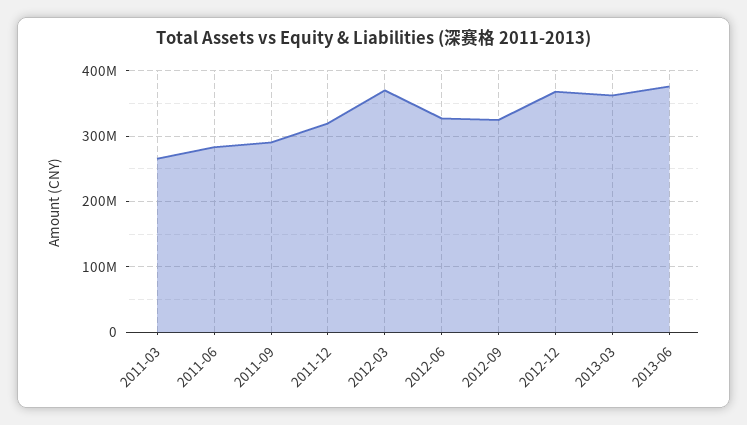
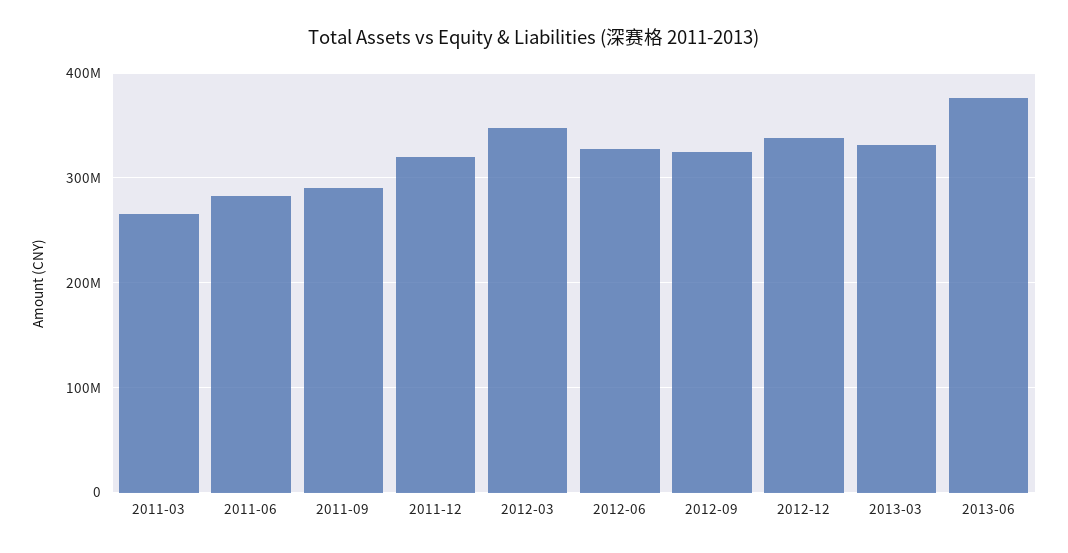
  {
    "2011-03": 270000000,
    "2011-06": 280000000,
    "2011-09": 290000000,
    "2011-12": 320000000,
-   "2012-03": 370000000,
+   "2012-03": 350000000,
    "2012-06": 330000000,
    "2012-09": 320000000,
-   "2012-12": 370000000,
+   "2012-12": 340000000,
-   "2013-03": 360000000,
+   "2013-03": 330000000,
    "2013-06": 380000000
  }

